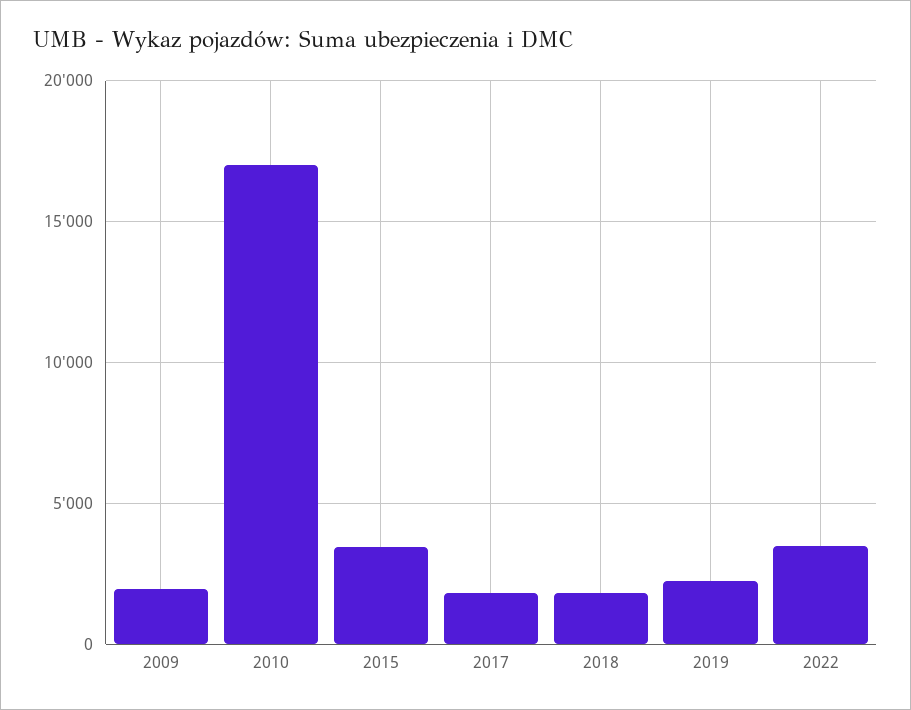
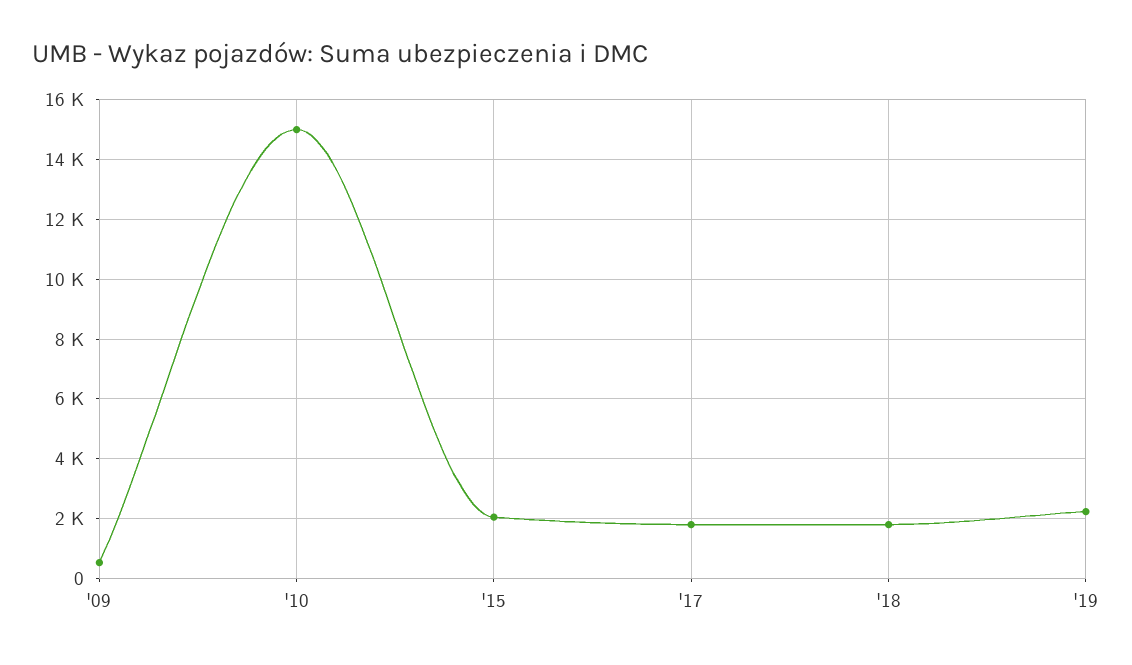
  {
-   "2009": 2000,
+   "2009": 500,
-   "2010": 17000,
+   "2010": 15000,
-   "2015": 3500,
+   "2015": 2000,
    "2017": 1750,
    "2018": 1750,
-   "2019": 2250,
+   "2019": 2250
-   "2022": 3500
  }

